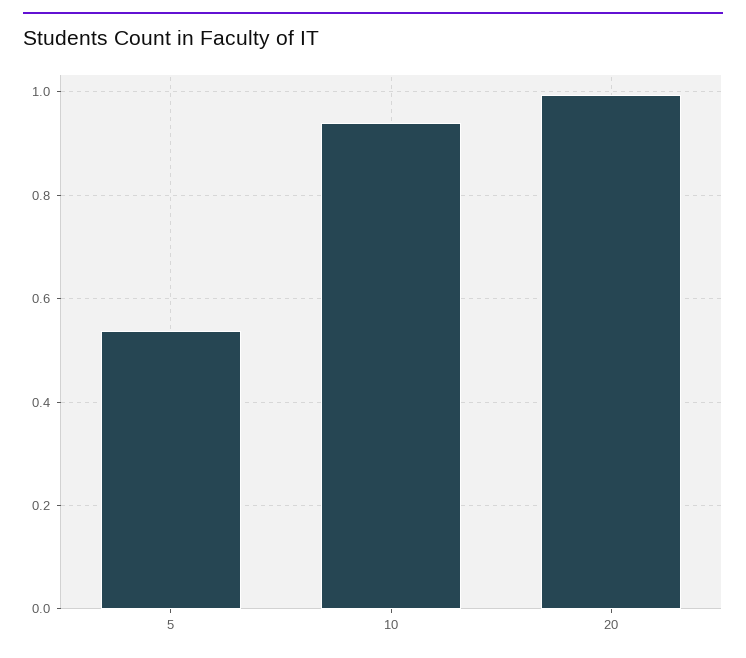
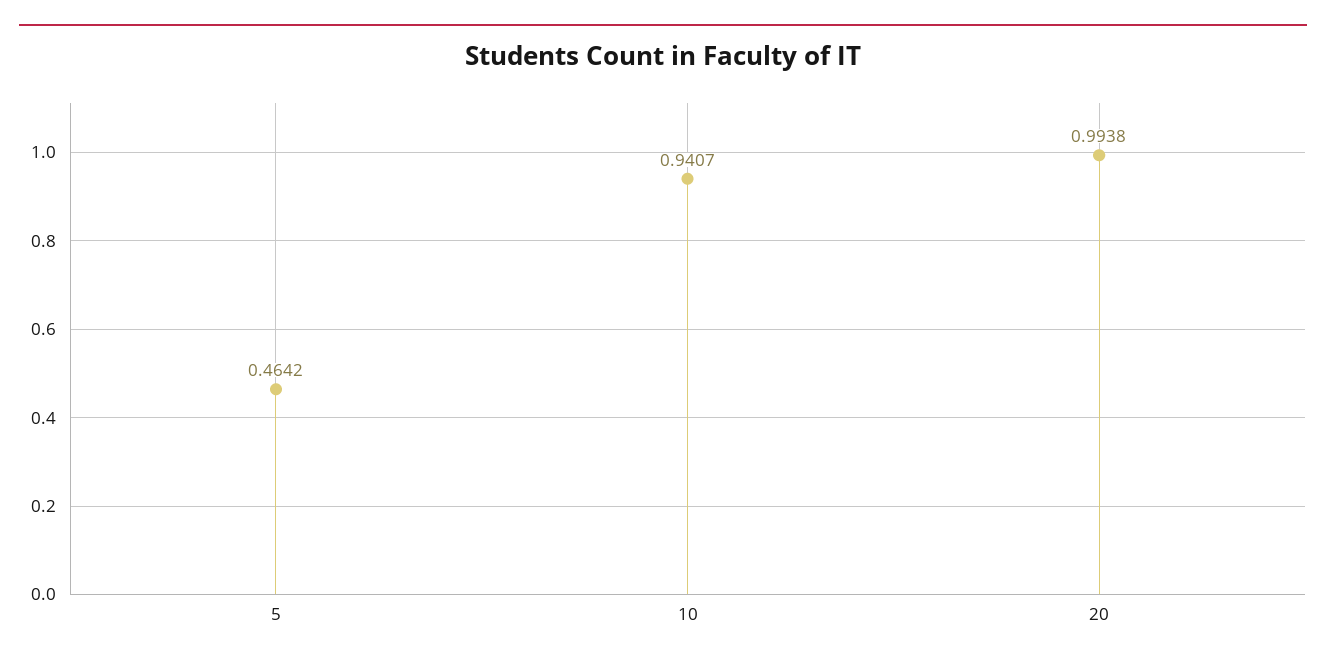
  {
-   "5": 0.54,
+   "5": 0.4642,
    "10": 0.9407,
    "20": 0.9938
  }

